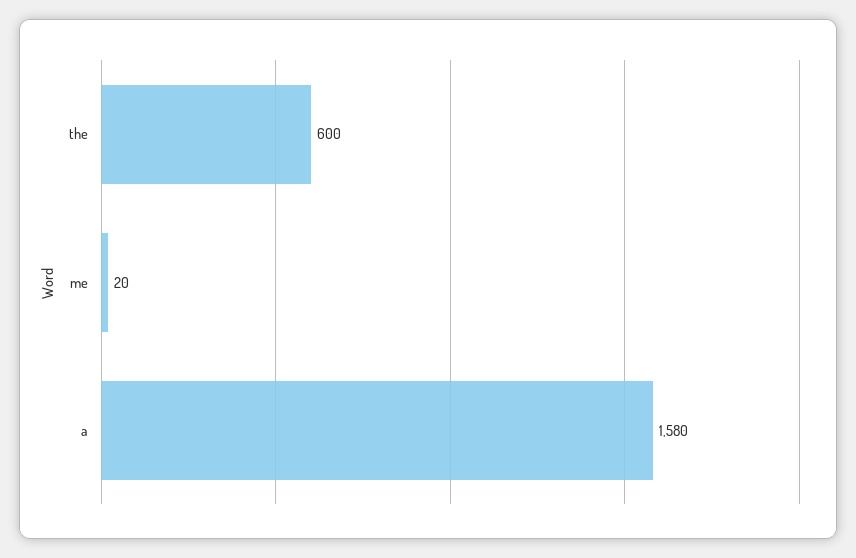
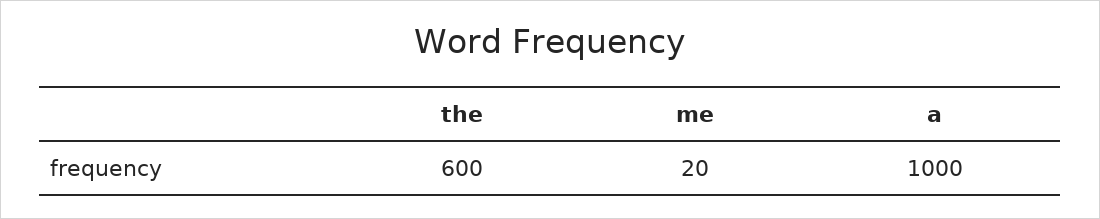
  {
    "the": 600,
    "me": 20,
-   "a": 1580
+   "a": 1000
  }

